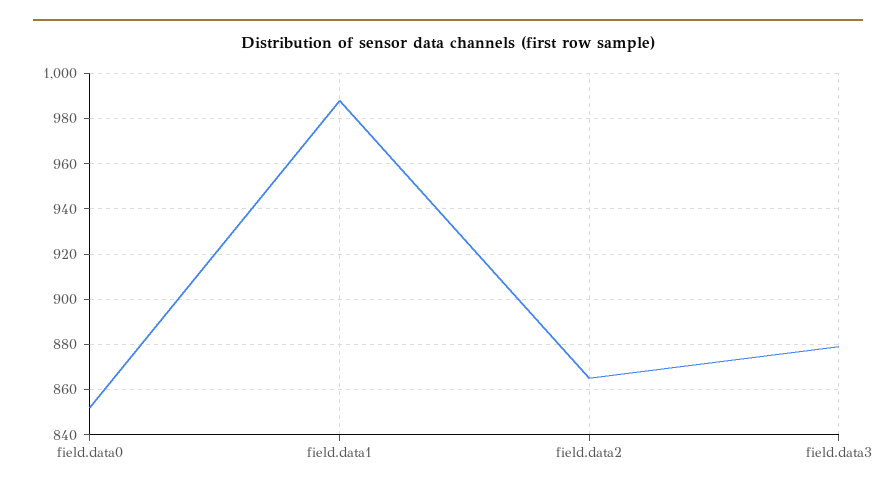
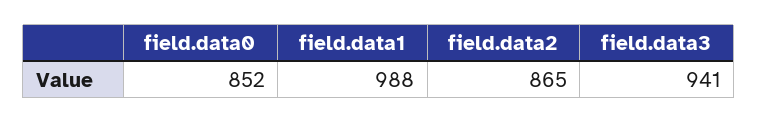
  {
    "field.data0": 852,
    "field.data1": 988,
    "field.data2": 865,
-   "field.data3": 880
+   "field.data3": 941
  }

